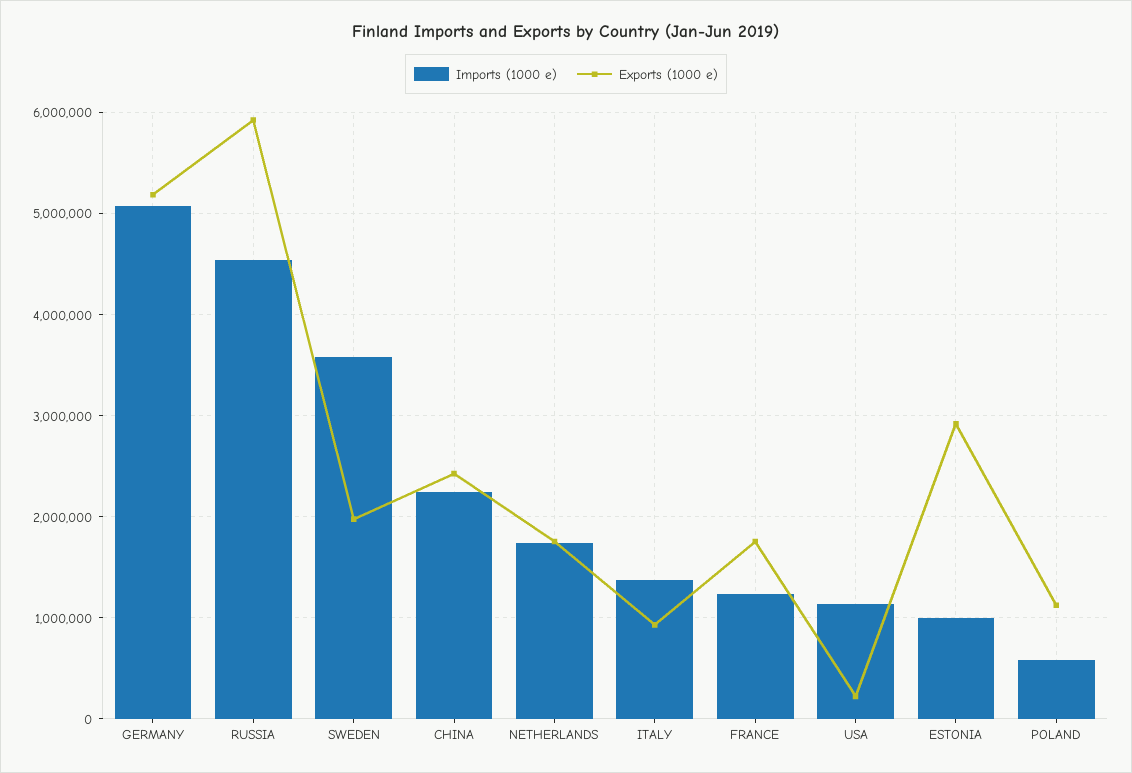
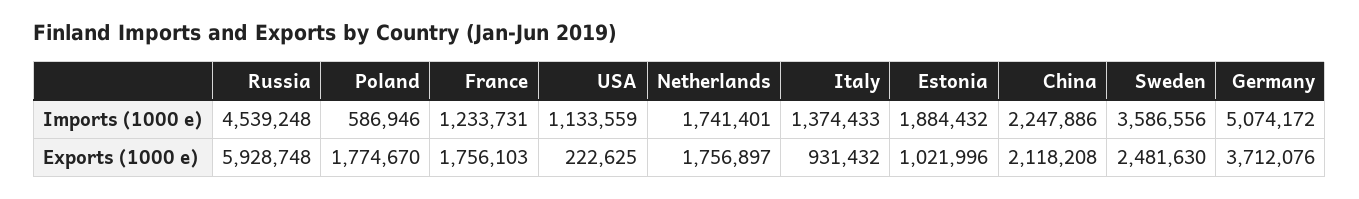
  {
    "Imports (1000 e)": {
      "GERMANY": 5074172,
      "RUSSIA": 4539248,
      "SWEDEN": 3586556,
      "CHINA": 2247886,
      "NETHERLANDS": 1741401,
      "ITALY": 1374433,
      "FRANCE": 1233731,
      "USA": 1133559,
-     "ESTONIA": 1000000,
+     "ESTONIA": 1884432,
      "POLAND": 586946
    },
    "Exports (1000 e)": {
-     "GERMANY": 5200000,
+     "GERMANY": 3712076,
      "RUSSIA": 5928748,
-     "SWEDEN": 2000000,
+     "SWEDEN": 2481630,
-     "CHINA": 2400000,
+     "CHINA": 2118208,
      "NETHERLANDS": 1756897,
      "ITALY": 931432,
      "FRANCE": 1756103,
      "USA": 222625,
-     "ESTONIA": 2900000,
+     "ESTONIA": 1021996,
-     "POLAND": 1100000
+     "POLAND": 1774670
    }
  }

